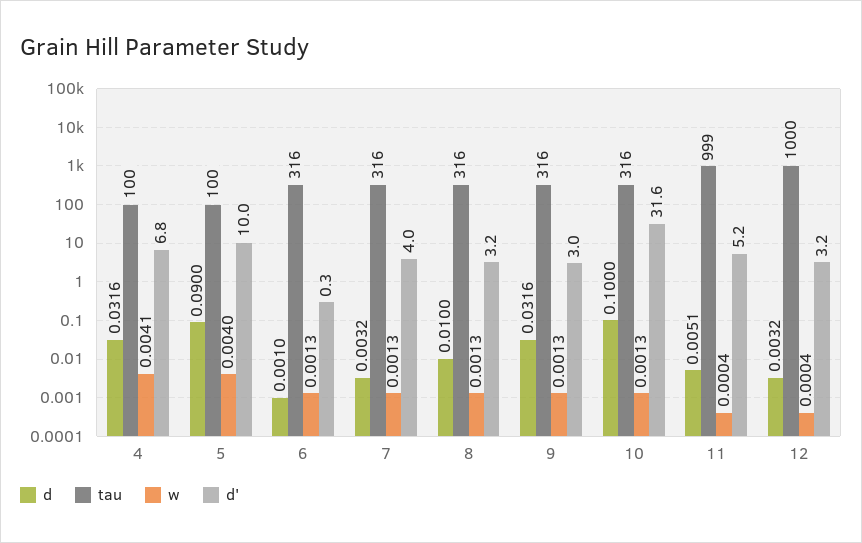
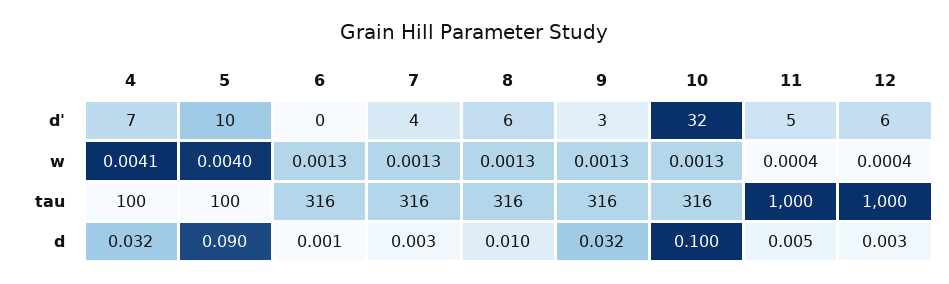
  {
    "d": {
      "4": 0.0316,
      "5": 0.09,
      "6": 0.001,
      "7": 0.0032,
      "8": 0.01,
      "9": 0.0316,
      "10": 0.1,
      "11": 0.0051,
      "12": 0.0032
    },
    "tau": {
      "4": 100,
      "5": 100,
      "6": 316,
      "7": 316,
      "8": 316,
      "9": 316,
      "10": 316,
-     "11": 999,
+     "11": 1000,
      "12": 1000
    },
    "w": {
      "4": 0.0041,
      "5": 0.004,
      "6": 0.0013,
      "7": 0.0013,
      "8": 0.0013,
      "9": 0.0013,
      "10": 0.0013,
      "11": 0.0004,
      "12": 0.0004
    },
    "d'": {
      "4": 6.8,
      "5": 10,
      "6": 0.3,
      "7": 4,
-     "8": 3.2,
+     "8": 6,
      "9": 3,
      "10": 31.6,
      "11": 5.2,
-     "12": 3.2
+     "12": 6
    }
  }

